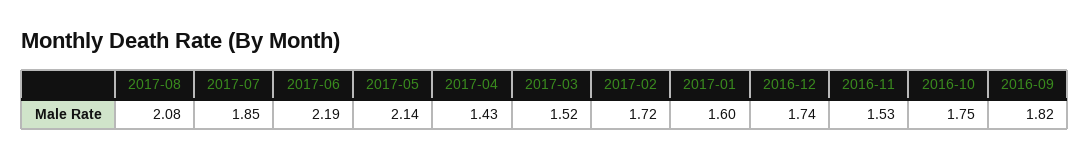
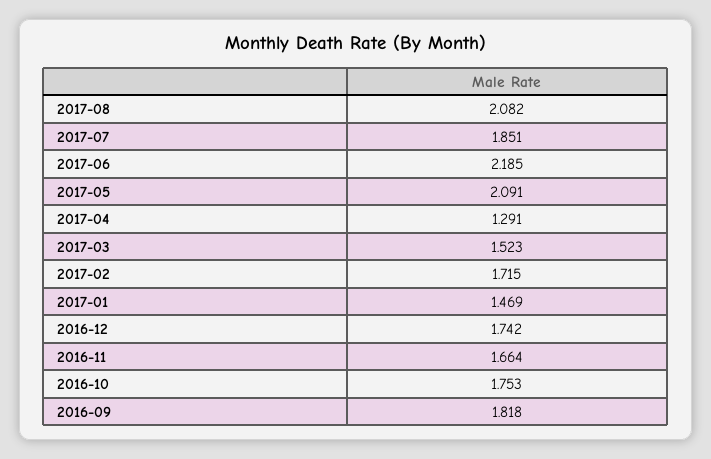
  {
    "2017-08": 2.082,
    "2017-07": 1.851,
    "2017-06": 2.185,
-   "2017-05": 2.14,
+   "2017-05": 2.091,
-   "2017-04": 1.43,
+   "2017-04": 1.291,
    "2017-03": 1.523,
    "2017-02": 1.715,
-   "2017-01": 1.6,
+   "2017-01": 1.469,
    "2016-12": 1.742,
-   "2016-11": 1.53,
+   "2016-11": 1.664,
    "2016-10": 1.753,
    "2016-09": 1.818
  }

